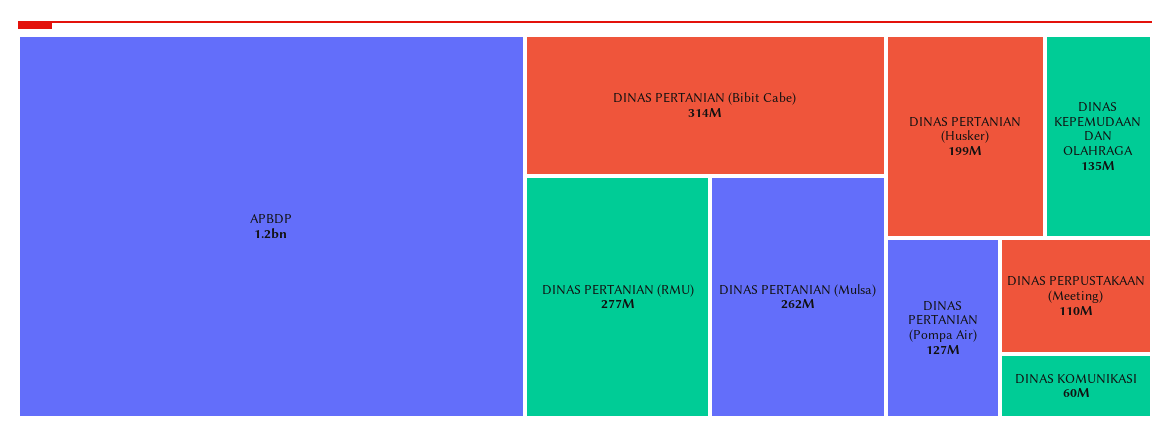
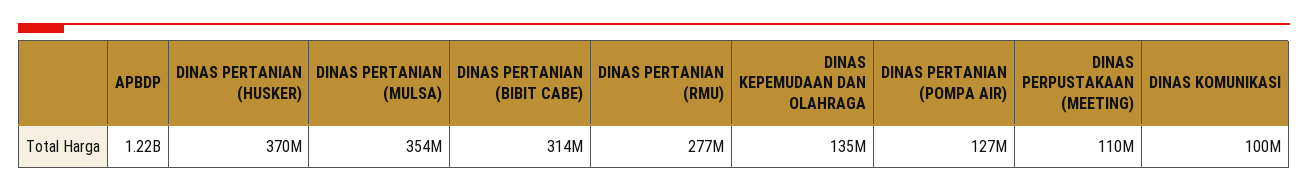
  {
    "APBDP": 1220000000,
    "DINAS PERTANIAN (Bibit Cabe)": 314000000,
    "DINAS PERTANIAN (RMU)": 277000000,
-   "DINAS PERTANIAN (Mulsa)": 262000000,
+   "DINAS PERTANIAN (Mulsa)": 354000000,
-   "DINAS PERTANIAN (Husker)": 199000000,
+   "DINAS PERTANIAN (Husker)": 370000000,
    "DINAS KEPEMUDAAN DAN OLAHRAGA": 135000000,
    "DINAS PERTANIAN (Pompa Air)": 127000000,
    "DINAS PERPUSTAKAAN (Meeting)": 110000000,
-   "DINAS KOMUNIKASI": 60000000
+   "DINAS KOMUNIKASI": 100000000
  }

